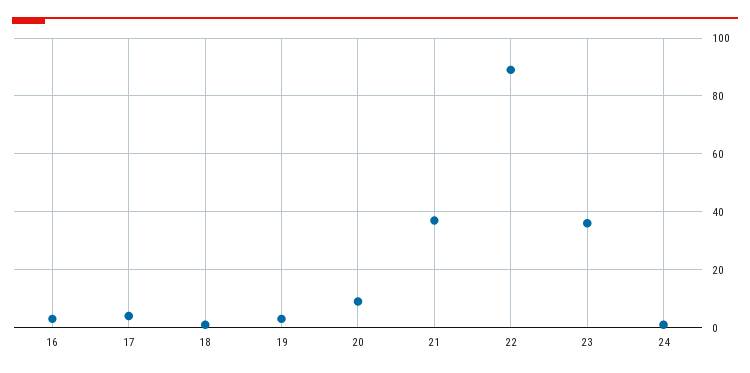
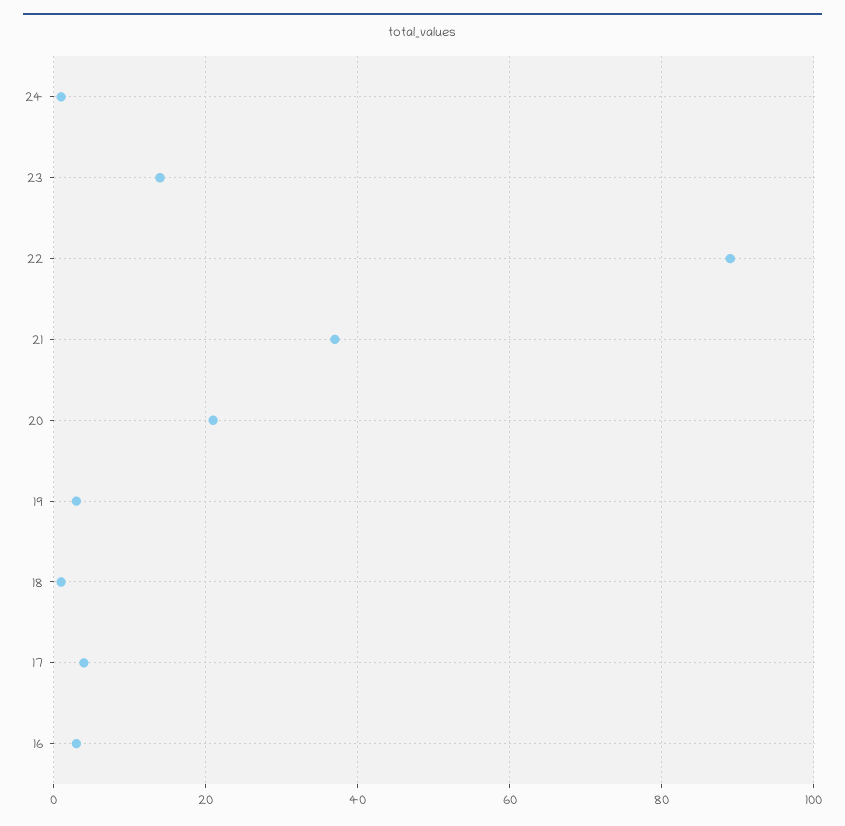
  {
    "16": 5,
    "17": 5,
    "18": 0,
    "19": 5,
-   "20": 10,
+   "20": 20,
    "21": 35,
    "22": 90,
-   "23": 35,
+   "23": 15,
    "24": 0
  }

